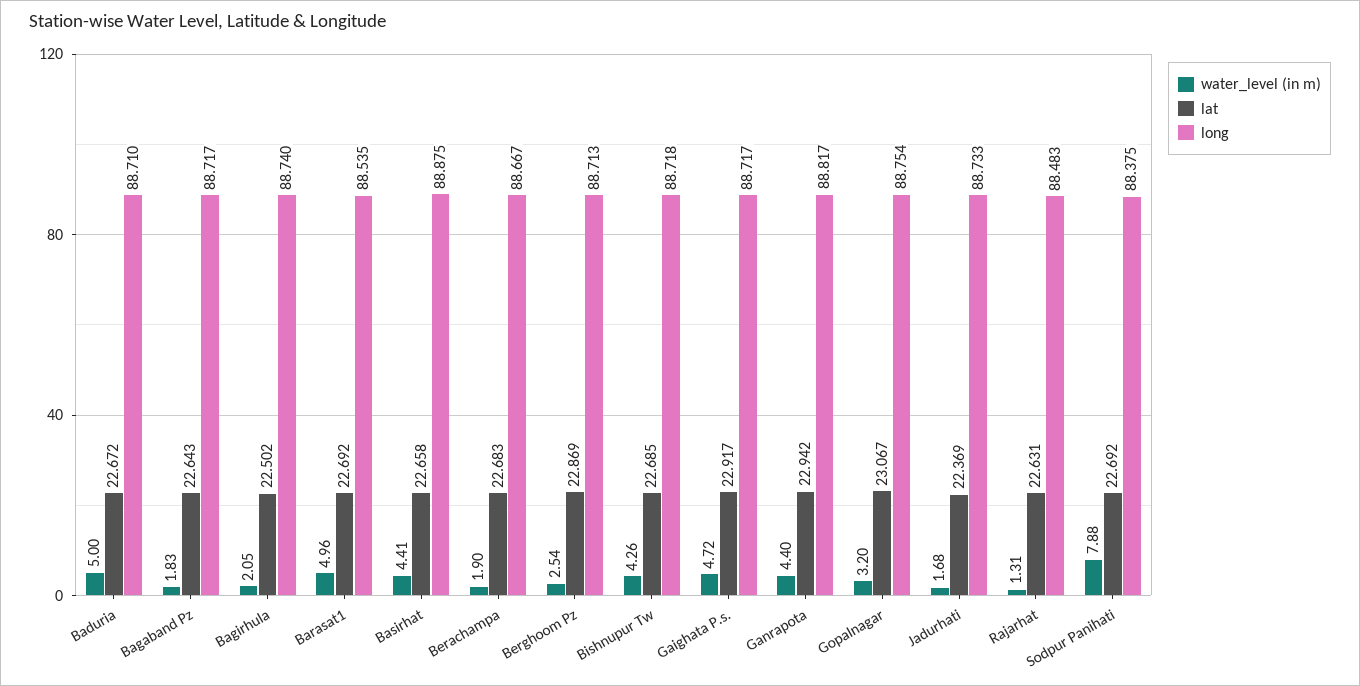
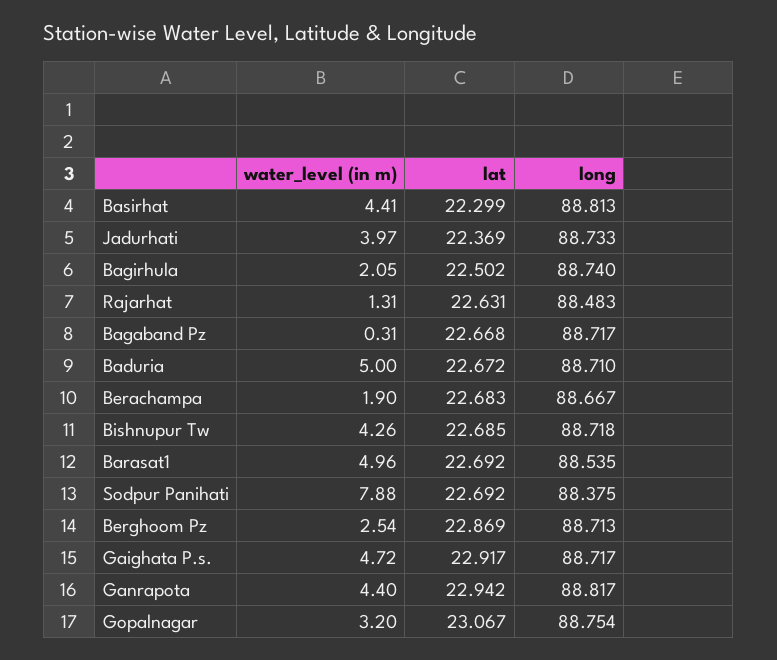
  {
    "water_level (in m)": {
      "Baduria": 5,
-     "Bagaband Pz": 1.83,
+     "Bagaband Pz": 0.31,
      "Bagirhula": 2.05,
      "Barasat1": 4.96,
      "Basirhat": 4.41,
      "Berachampa": 1.9,
      "Berghoom Pz": 2.54,
      "Bishnupur Tw": 4.26,
      "Gaighata P.s.": 4.72,
      "Ganrapota": 4.4,
      "Gopalnagar": 3.2,
-     "Jadurhati": 1.68,
+     "Jadurhati": 3.97,
      "Rajarhat": 1.31,
      "Sodpur Panihati": 7.88
    },
    "lat": {
      "Baduria": 22.672,
-     "Bagaband Pz": 22.643,
+     "Bagaband Pz": 22.668,
      "Bagirhula": 22.502,
      "Barasat1": 22.692,
-     "Basirhat": 22.658,
+     "Basirhat": 22.299,
      "Berachampa": 22.683,
      "Berghoom Pz": 22.869,
      "Bishnupur Tw": 22.685,
      "Gaighata P.s.": 22.917,
      "Ganrapota": 22.942,
      "Gopalnagar": 23.067,
      "Jadurhati": 22.369,
      "Rajarhat": 22.631,
      "Sodpur Panihati": 22.692
    },
    "long": {
      "Baduria": 88.71,
      "Bagaband Pz": 88.717,
      "Bagirhula": 88.74,
      "Barasat1": 88.535,
-     "Basirhat": 88.875,
+     "Basirhat": 88.813,
      "Berachampa": 88.667,
      "Berghoom Pz": 88.713,
      "Bishnupur Tw": 88.718,
      "Gaighata P.s.": 88.717,
      "Ganrapota": 88.817,
      "Gopalnagar": 88.754,
      "Jadurhati": 88.733,
      "Rajarhat": 88.483,
      "Sodpur Panihati": 88.375
    }
  }

